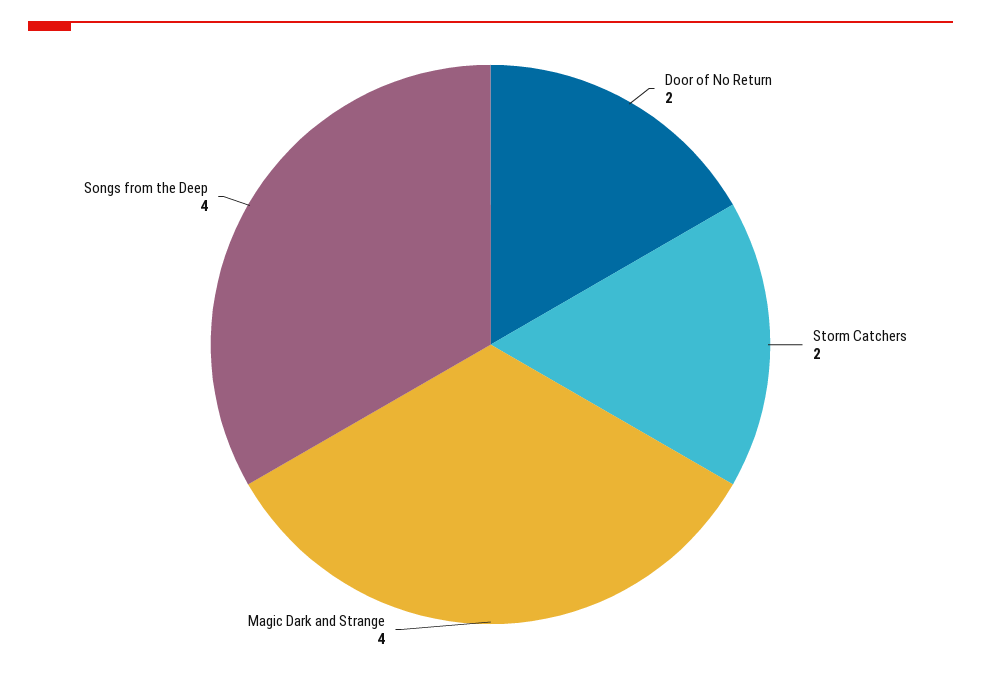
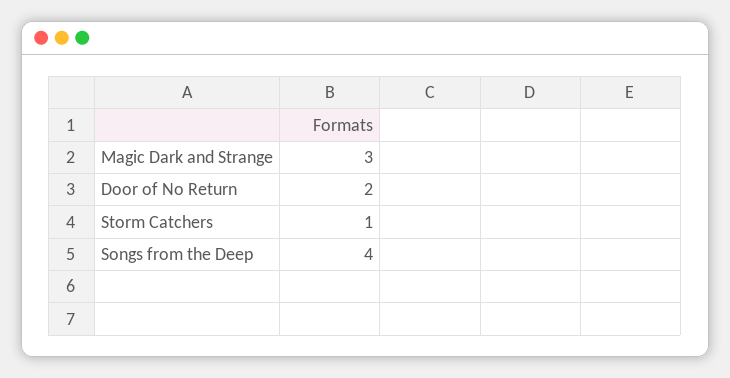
  {
    "Door of No Return": 2,
-   "Storm Catchers": 2,
+   "Storm Catchers": 1,
-   "Magic Dark and Strange": 4,
+   "Magic Dark and Strange": 3,
    "Songs from the Deep": 4
  }

